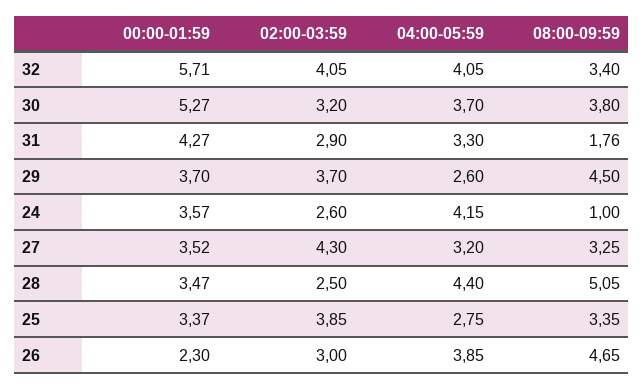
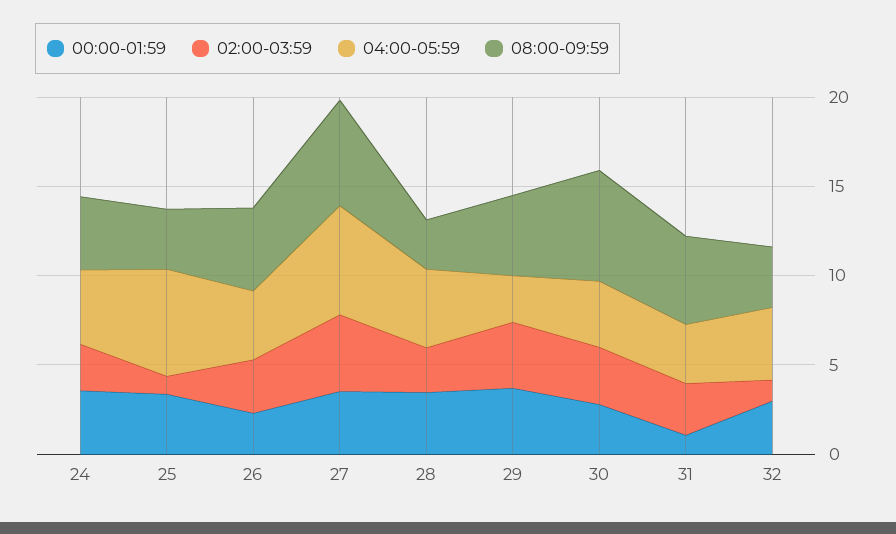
  {
    "00:00-01:59": {
-     "32": 5.71,
+     "32": 3,
-     "30": 5.27,
+     "30": 3,
-     "31": 4.27,
+     "31": 1,
      "29": 3.7,
      "24": 3.57,
      "27": 3.52,
      "28": 3.47,
      "25": 3.37,
      "26": 2.3
    },
    "02:00-03:59": {
-     "32": 4.05,
+     "32": 1,
      "30": 3.2,
      "31": 2.9,
      "29": 3.7,
      "24": 2.6,
      "27": 4.3,
      "28": 2.5,
-     "25": 3.85,
+     "25": 1,
      "26": 3
    },
    "04:00-05:59": {
      "32": 4.05,
      "30": 3.7,
      "31": 3.3,
      "29": 2.6,
      "24": 4.15,
-     "27": 3.2,
+     "27": 6,
      "28": 4.4,
-     "25": 2.75,
+     "25": 6,
      "26": 3.85
    },
    "08:00-09:59": {
      "32": 3.4,
-     "30": 3.8,
+     "30": 6,
-     "31": 1.76,
+     "31": 5,
      "29": 4.5,
-     "24": 1,
+     "24": 4,
-     "27": 3.25,
+     "27": 6,
-     "28": 5.05,
+     "28": 3,
      "25": 3.35,
      "26": 4.65
    }
  }

